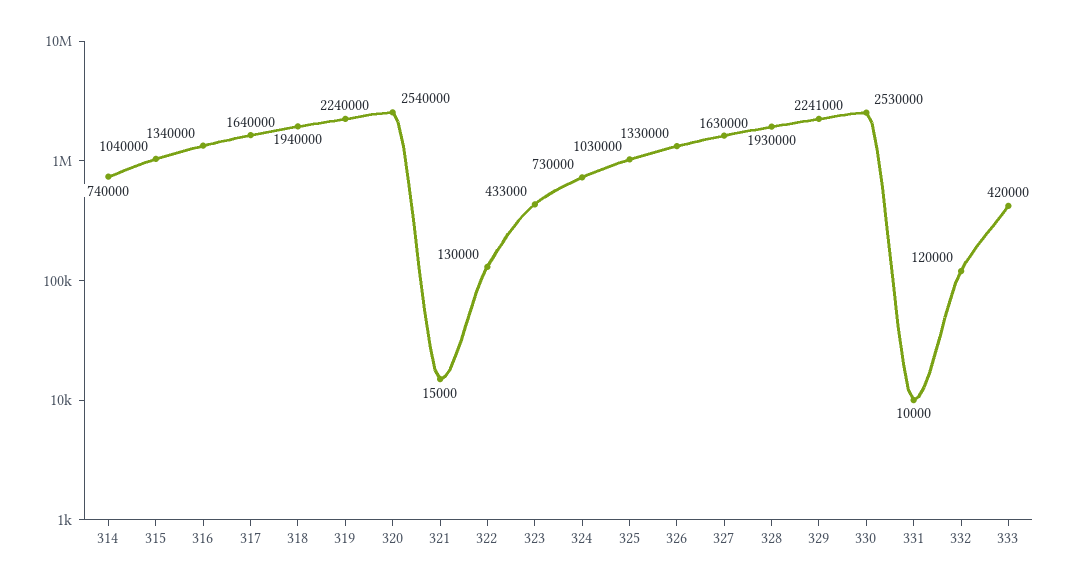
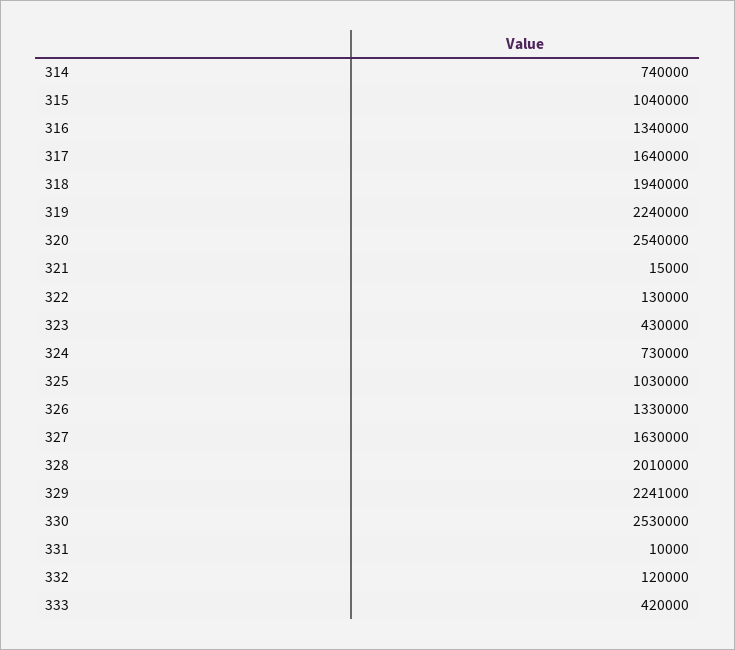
  {
    "314": 740000,
    "315": 1040000,
    "316": 1340000,
    "317": 1640000,
    "318": 1940000,
    "319": 2240000,
    "320": 2540000,
    "321": 15000,
    "322": 130000,
-   "323": 433000,
+   "323": 430000,
    "324": 730000,
    "325": 1030000,
    "326": 1330000,
    "327": 1630000,
-   "328": 1930000,
+   "328": 2010000,
    "329": 2241000,
    "330": 2530000,
    "331": 10000,
    "332": 120000,
    "333": 420000
  }

